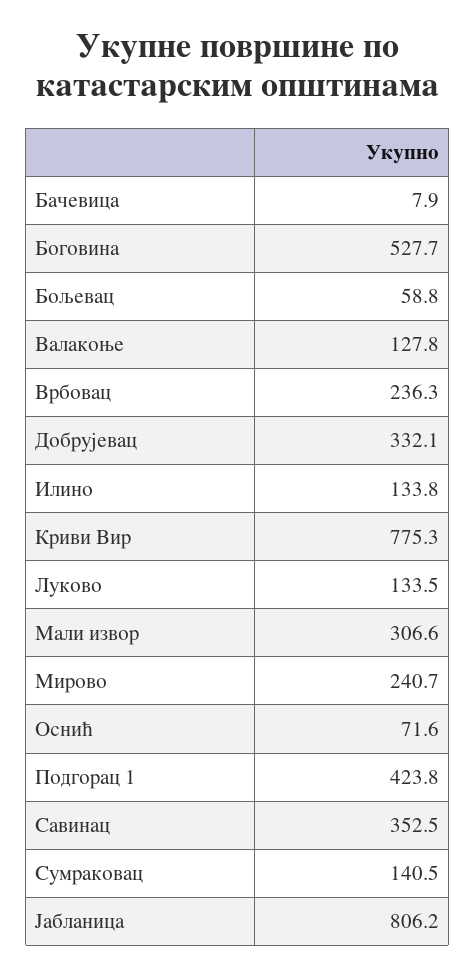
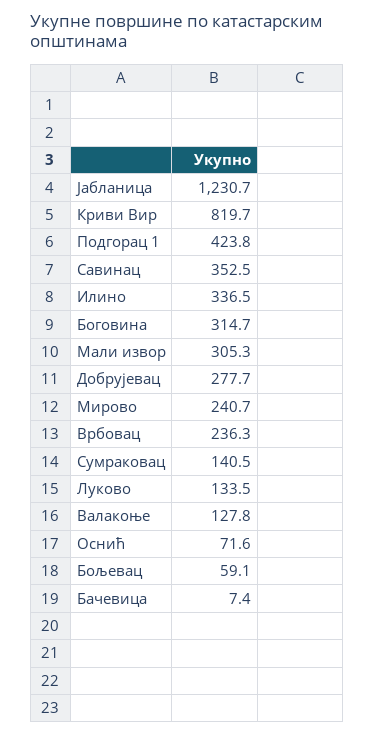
  {
-   "Бачевица": 7.9,
+   "Бачевица": 7.4,
-   "Боговина": 527.7,
+   "Боговина": 314.7,
-   "Бољевац": 58.8,
+   "Бољевац": 59.1,
    "Валакоње": 127.8,
    "Врбовац": 236.3,
-   "Добрујевац": 332.1,
+   "Добрујевац": 277.7,
-   "Илино": 133.8,
+   "Илино": 336.5,
-   "Криви Вир": 775.3,
+   "Криви Вир": 819.7,
    "Луково": 133.5,
-   "Мали извор": 306.6,
+   "Мали извор": 305.3,
    "Мирово": 240.7,
    "Оснић": 71.6,
    "Подгорац 1": 423.8,
    "Савинац": 352.5,
    "Сумраковац": 140.5,
-   "Јабланица": 806.2
+   "Јабланица": 1230.7
  }

